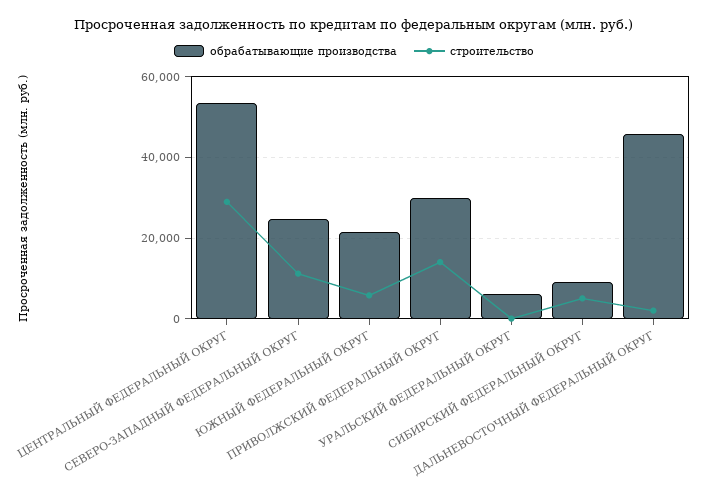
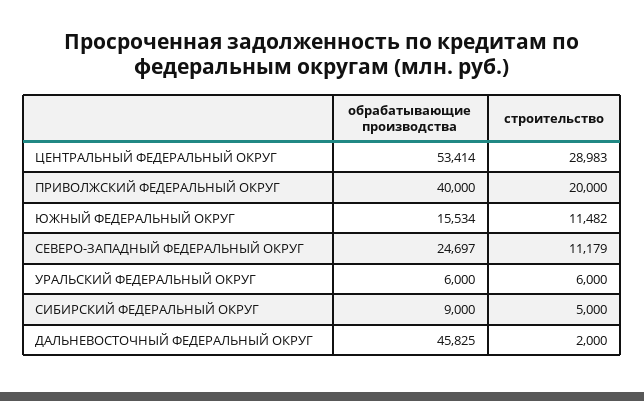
  {
    "обрабатывающие производства": {
      "ЦЕНТРАЛЬНЫЙ ФЕДЕРАЛЬНЫЙ ОКРУГ": 53414,
      "СЕВЕРО-ЗАПАДНЫЙ ФЕДЕРАЛЬНЫЙ ОКРУГ": 24697,
-     "ЮЖНЫЙ ФЕДЕРАЛЬНЫЙ ОКРУГ": 22000,
+     "ЮЖНЫЙ ФЕДЕРАЛЬНЫЙ ОКРУГ": 15534,
-     "ПРИВОЛЖСКИЙ ФЕДЕРАЛЬНЫЙ ОКРУГ": 30000,
+     "ПРИВОЛЖСКИЙ ФЕДЕРАЛЬНЫЙ ОКРУГ": 40000,
      "УРАЛЬСКИЙ ФЕДЕРАЛЬНЫЙ ОКРУГ": 6000,
      "СИБИРСКИЙ ФЕДЕРАЛЬНЫЙ ОКРУГ": 9000,
      "ДАЛЬНЕВОСТОЧНЫЙ ФЕДЕРАЛЬНЫЙ ОКРУГ": 45825
    },
    "строительство": {
      "ЦЕНТРАЛЬНЫЙ ФЕДЕРАЛЬНЫЙ ОКРУГ": 28983,
      "СЕВЕРО-ЗАПАДНЫЙ ФЕДЕРАЛЬНЫЙ ОКРУГ": 11179,
-     "ЮЖНЫЙ ФЕДЕРАЛЬНЫЙ ОКРУГ": 6000,
+     "ЮЖНЫЙ ФЕДЕРАЛЬНЫЙ ОКРУГ": 11482,
-     "ПРИВОЛЖСКИЙ ФЕДЕРАЛЬНЫЙ ОКРУГ": 14000,
+     "ПРИВОЛЖСКИЙ ФЕДЕРАЛЬНЫЙ ОКРУГ": 20000,
-     "УРАЛЬСКИЙ ФЕДЕРАЛЬНЫЙ ОКРУГ": 0,
+     "УРАЛЬСКИЙ ФЕДЕРАЛЬНЫЙ ОКРУГ": 6000,
      "СИБИРСКИЙ ФЕДЕРАЛЬНЫЙ ОКРУГ": 5000,
      "ДАЛЬНЕВОСТОЧНЫЙ ФЕДЕРАЛЬНЫЙ ОКРУГ": 2000
    }
  }

